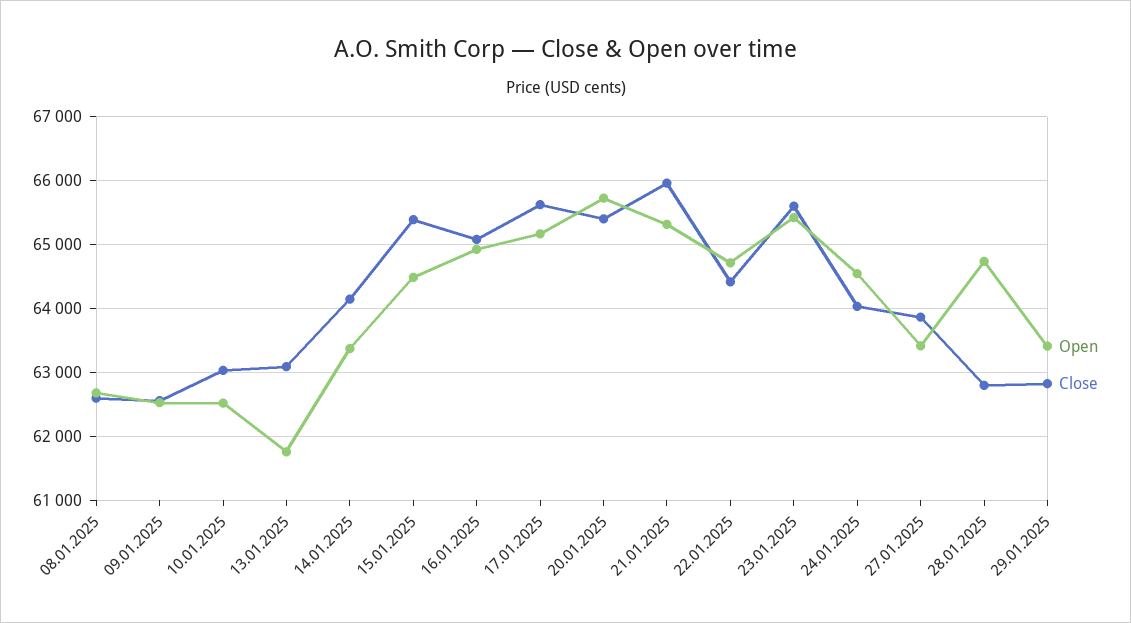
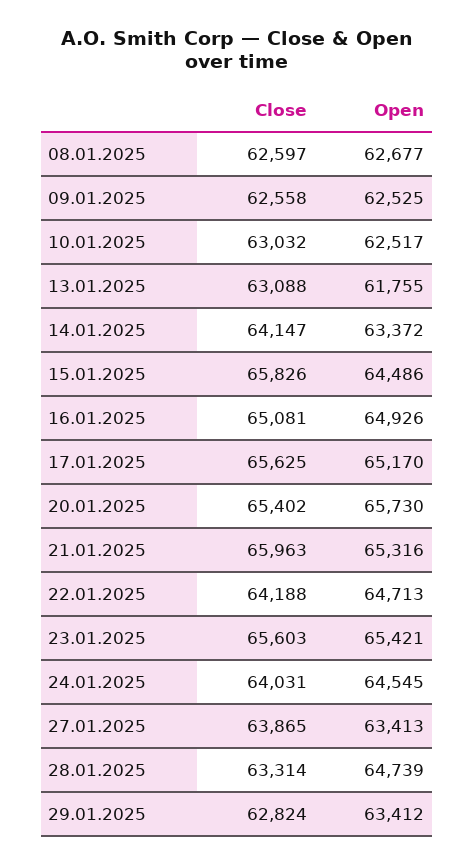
  {
    "Open": {
      "08.01.2025": 62677,
      "09.01.2025": 62525,
      "10.01.2025": 62517,
      "13.01.2025": 61755,
      "14.01.2025": 63372,
      "15.01.2025": 64486,
      "16.01.2025": 64926,
      "17.01.2025": 65170,
      "20.01.2025": 65730,
      "21.01.2025": 65316,
      "22.01.2025": 64713,
      "23.01.2025": 65421,
      "24.01.2025": 64545,
      "27.01.2025": 63413,
      "28.01.2025": 64739,
      "29.01.2025": 63412
    },
    "Close": {
      "08.01.2025": 62597,
      "09.01.2025": 62558,
      "10.01.2025": 63032,
      "13.01.2025": 63088,
      "14.01.2025": 64147,
-     "15.01.2025": 65400,
+     "15.01.2025": 65826,
      "16.01.2025": 65081,
      "17.01.2025": 65625,
      "20.01.2025": 65402,
      "21.01.2025": 65963,
-     "22.01.2025": 64400,
+     "22.01.2025": 64188,
      "23.01.2025": 65603,
      "24.01.2025": 64031,
      "27.01.2025": 63865,
-     "28.01.2025": 62800,
+     "28.01.2025": 63314,
      "29.01.2025": 62824
    }
  }

